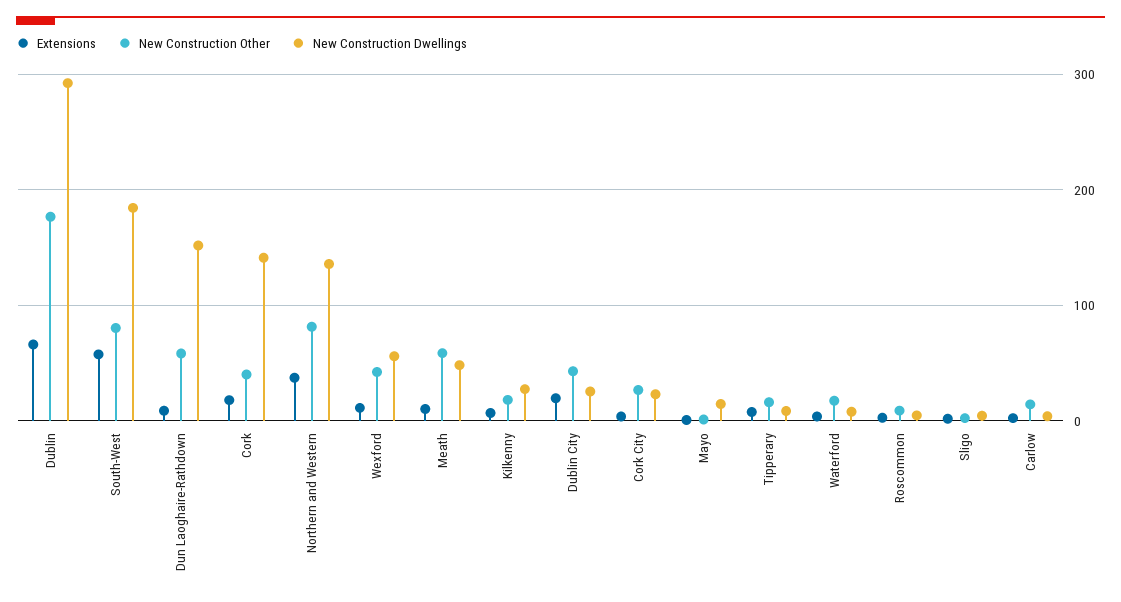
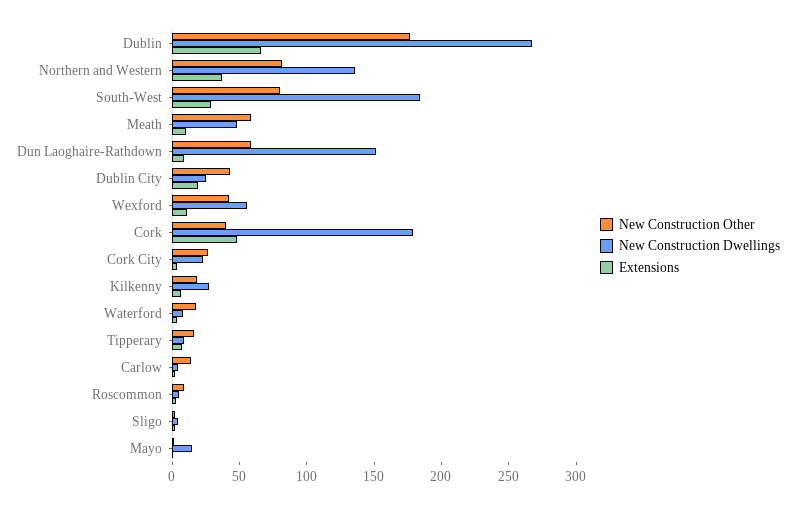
  {
    "Extensions": {
      "Dublin": 70,
-     "South-West": 60,
+     "South-West": 30,
      "Dun Laoghaire-Rathdown": 10,
-     "Cork": 20,
+     "Cork": 50,
      "Northern and Western": 40,
      "Wexford": 10,
      "Meath": 10,
      "Kilkenny": 10,
      "Dublin City": 20,
      "Cork City": 0,
      "Mayo": 0,
      "Tipperary": 10,
      "Waterford": 0,
      "Roscommon": 0,
      "Sligo": 0,
      "Carlow": 0
    },
    "New Construction Other": {
      "Dublin": 180,
      "South-West": 80,
      "Dun Laoghaire-Rathdown": 60,
      "Cork": 40,
      "Northern and Western": 80,
      "Wexford": 40,
      "Meath": 60,
      "Kilkenny": 20,
      "Dublin City": 40,
      "Cork City": 30,
      "Mayo": 0,
      "Tipperary": 20,
      "Waterford": 20,
      "Roscommon": 10,
      "Sligo": 0,
      "Carlow": 10
    },
    "New Construction Dwellings": {
-     "Dublin": 290,
+     "Dublin": 270,
      "South-West": 180,
      "Dun Laoghaire-Rathdown": 150,
-     "Cork": 140,
+     "Cork": 180,
      "Northern and Western": 140,
      "Wexford": 60,
      "Meath": 50,
      "Kilkenny": 30,
      "Dublin City": 30,
      "Cork City": 20,
      "Mayo": 10,
      "Tipperary": 10,
      "Waterford": 10,
      "Roscommon": 0,
      "Sligo": 0,
      "Carlow": 0
    }
  }

